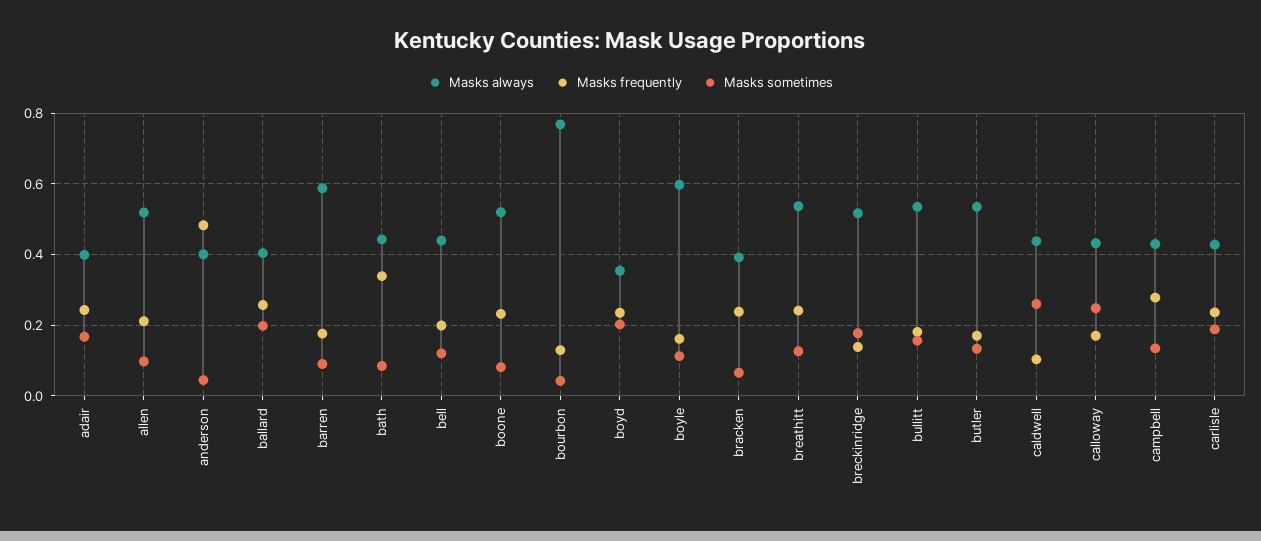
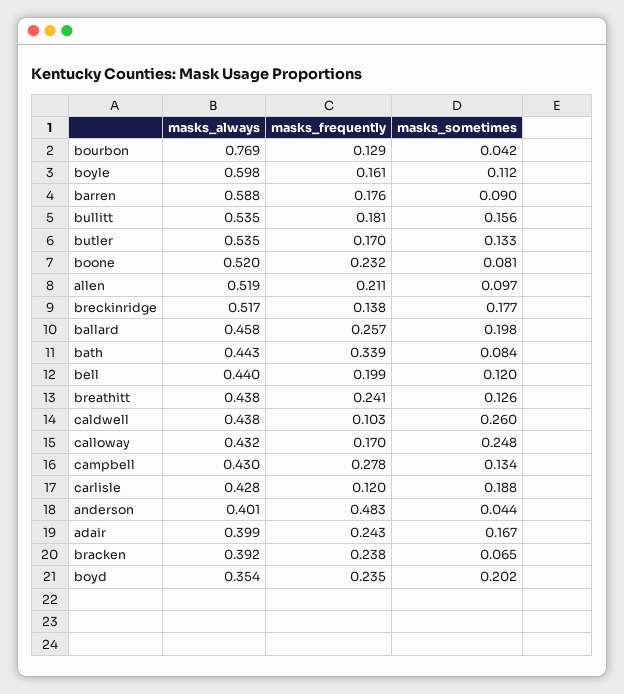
  {
    "Masks always": {
      "adair": 0.399,
      "allen": 0.519,
      "anderson": 0.401,
-     "ballard": 0.4,
+     "ballard": 0.458,
      "barren": 0.588,
      "bath": 0.443,
      "bell": 0.44,
      "boone": 0.52,
      "bourbon": 0.769,
      "boyd": 0.354,
      "boyle": 0.598,
      "bracken": 0.392,
-     "breathitt": 0.54,
+     "breathitt": 0.438,
      "breckinridge": 0.517,
      "bullitt": 0.535,
      "butler": 0.535,
      "caldwell": 0.438,
      "calloway": 0.432,
      "campbell": 0.43,
      "carlisle": 0.428
    },
    "Masks frequently": {
      "adair": 0.243,
      "allen": 0.211,
      "anderson": 0.483,
      "ballard": 0.257,
      "barren": 0.176,
      "bath": 0.339,
      "bell": 0.199,
      "boone": 0.232,
      "bourbon": 0.129,
      "boyd": 0.235,
      "boyle": 0.161,
      "bracken": 0.238,
      "breathitt": 0.241,
      "breckinridge": 0.138,
      "bullitt": 0.181,
      "butler": 0.17,
      "caldwell": 0.103,
      "calloway": 0.17,
      "campbell": 0.278,
-     "carlisle": 0.24
+     "carlisle": 0.12
    },
    "Masks sometimes": {
      "adair": 0.167,
      "allen": 0.097,
      "anderson": 0.044,
      "ballard": 0.198,
      "barren": 0.09,
      "bath": 0.084,
      "bell": 0.12,
      "boone": 0.081,
      "bourbon": 0.042,
      "boyd": 0.202,
      "boyle": 0.112,
      "bracken": 0.065,
      "breathitt": 0.126,
      "breckinridge": 0.177,
      "bullitt": 0.156,
      "butler": 0.133,
      "caldwell": 0.26,
      "calloway": 0.248,
      "campbell": 0.134,
      "carlisle": 0.188
    }
  }

